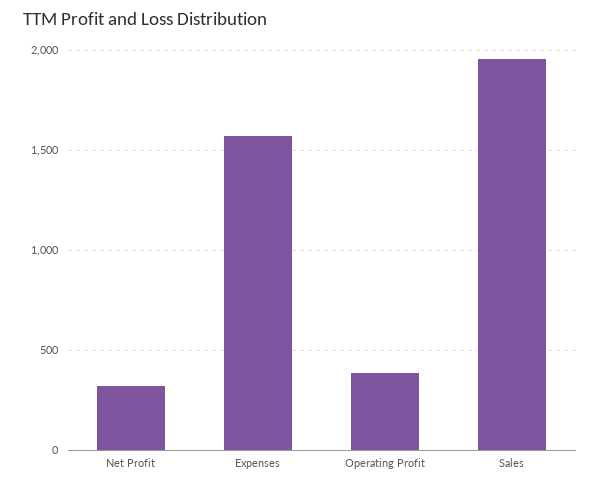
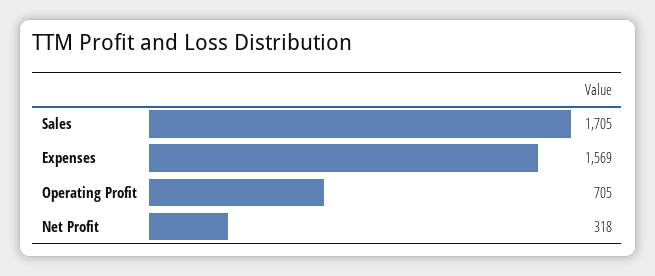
  {
    "Net Profit": 318,
    "Expenses": 1569,
-   "Operating Profit": 400,
+   "Operating Profit": 705,
-   "Sales": 1950
+   "Sales": 1705
  }

